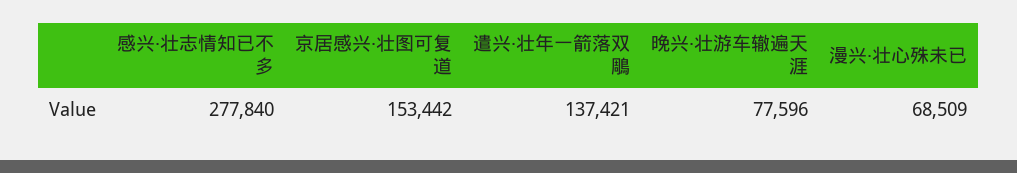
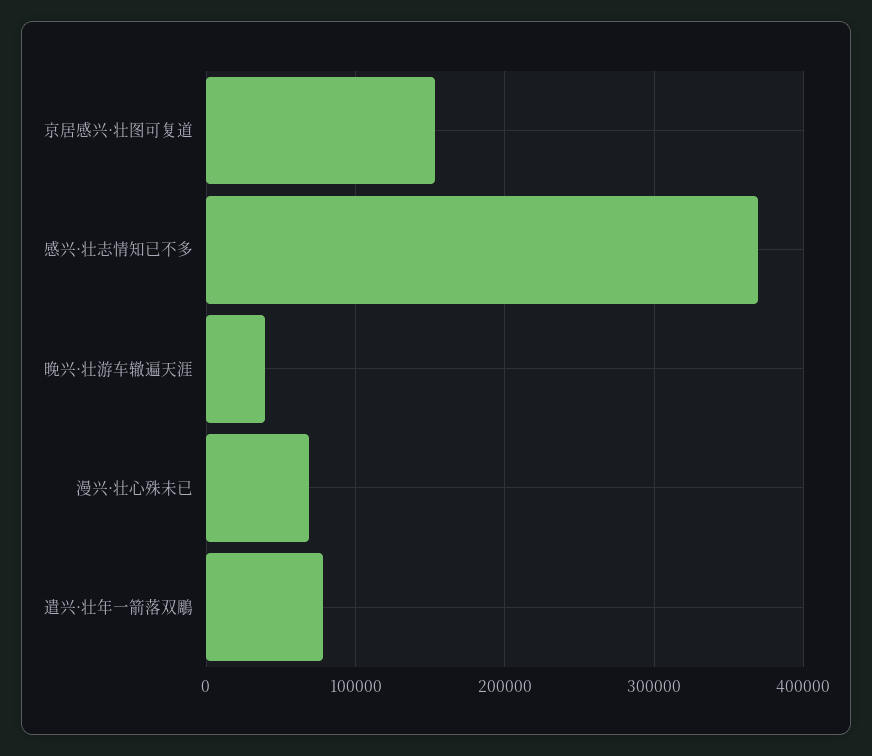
  {
-   "感兴·壮志情知已不多": 277840,
+   "感兴·壮志情知已不多": 370000,
    "京居感兴·壮图可复道": 153442,
-   "遣兴·壮年一箭落双鵰": 137421,
+   "遣兴·壮年一箭落双鵰": 80000,
-   "晚兴·壮游车辙遍天涯": 77596,
+   "晚兴·壮游车辙遍天涯": 40000,
    "漫兴·壮心殊未已": 68509
  }

